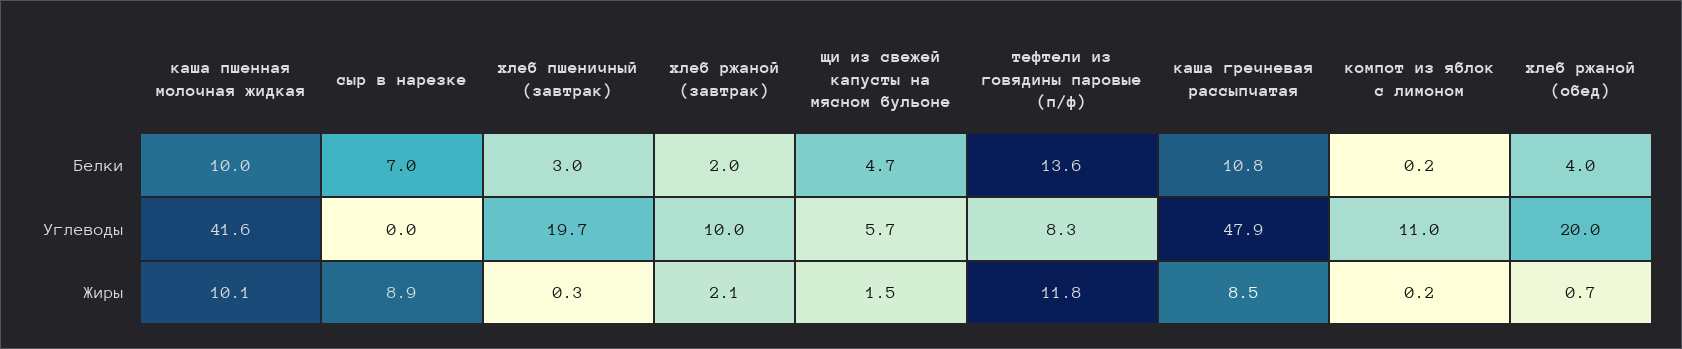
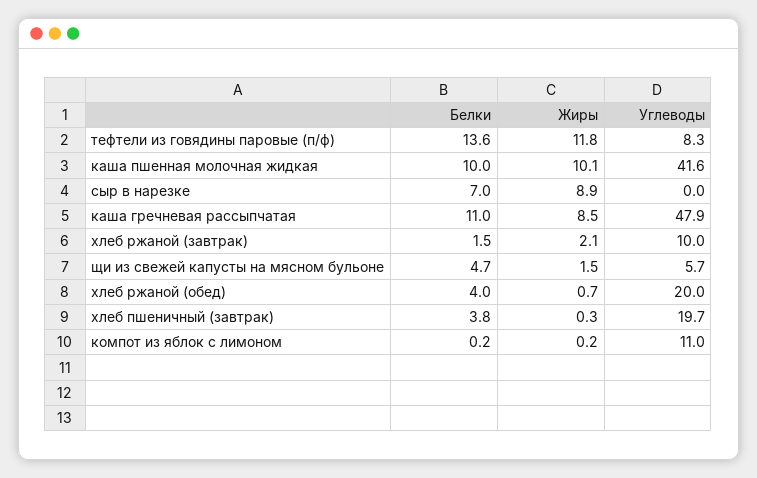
  {
    "каша пшенная молочная жидкая": {
      "Белки": 10,
      "Углеводы": 41.6,
      "Жиры": 10.1
    },
    "сыр в нарезке": {
      "Белки": 7,
      "Углеводы": 0,
      "Жиры": 8.9
    },
    "хлеб пшеничный (завтрак)": {
-     "Белки": 3,
+     "Белки": 3.8,
      "Углеводы": 19.7,
      "Жиры": 0.3
    },
    "хлеб ржаной (завтрак)": {
-     "Белки": 2,
+     "Белки": 1.5,
      "Углеводы": 10,
      "Жиры": 2.1
    },
    "щи из свежей капусты на мясном бульоне": {
      "Белки": 4.7,
      "Углеводы": 5.7,
      "Жиры": 1.5
    },
    "тефтели из говядины паровые (п/ф)": {
      "Белки": 13.6,
      "Углеводы": 8.3,
      "Жиры": 11.8
    },
    "каша гречневая рассыпчатая": {
-     "Белки": 10.8,
+     "Белки": 11,
      "Углеводы": 47.9,
      "Жиры": 8.5
    },
    "компот из яблок с лимоном": {
      "Белки": 0.2,
      "Углеводы": 11,
      "Жиры": 0.2
    },
    "хлеб ржаной (обед)": {
      "Белки": 4,
      "Углеводы": 20,
      "Жиры": 0.7
    }
  }

